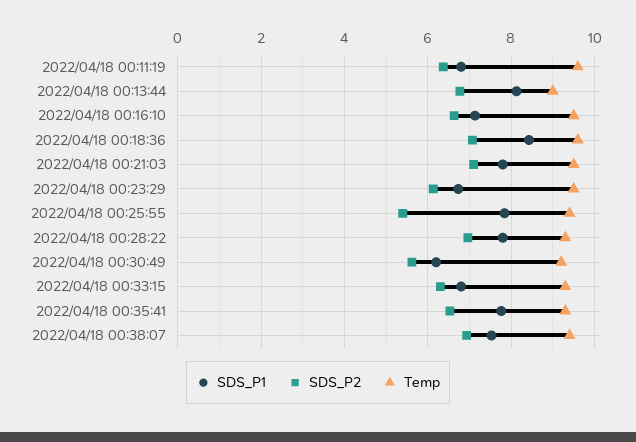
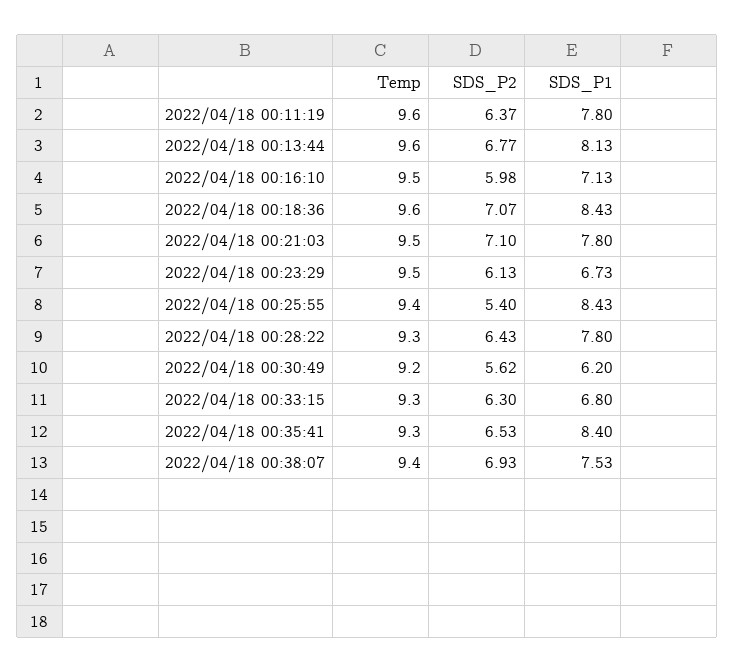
  {
    "SDS_P1": {
-     "2022/04/18 00:11:19": 6.8,
+     "2022/04/18 00:11:19": 7.8,
      "2022/04/18 00:13:44": 8.13,
      "2022/04/18 00:16:10": 7.13,
      "2022/04/18 00:18:36": 8.43,
      "2022/04/18 00:21:03": 7.8,
      "2022/04/18 00:23:29": 6.73,
-     "2022/04/18 00:25:55": 7.8,
+     "2022/04/18 00:25:55": 8.43,
      "2022/04/18 00:28:22": 7.8,
      "2022/04/18 00:30:49": 6.2,
      "2022/04/18 00:33:15": 6.8,
-     "2022/04/18 00:35:41": 7.8,
+     "2022/04/18 00:35:41": 8.4,
      "2022/04/18 00:38:07": 7.53
    },
    "SDS_P2": {
      "2022/04/18 00:11:19": 6.37,
      "2022/04/18 00:13:44": 6.77,
-     "2022/04/18 00:16:10": 6.6,
+     "2022/04/18 00:16:10": 5.98,
      "2022/04/18 00:18:36": 7.07,
      "2022/04/18 00:21:03": 7.1,
      "2022/04/18 00:23:29": 6.13,
      "2022/04/18 00:25:55": 5.4,
-     "2022/04/18 00:28:22": 7,
+     "2022/04/18 00:28:22": 6.43,
      "2022/04/18 00:30:49": 5.62,
      "2022/04/18 00:33:15": 6.3,
      "2022/04/18 00:35:41": 6.53,
      "2022/04/18 00:38:07": 6.93
    },
    "Temp": {
      "2022/04/18 00:11:19": 9.6,
-     "2022/04/18 00:13:44": 9,
+     "2022/04/18 00:13:44": 9.6,
      "2022/04/18 00:16:10": 9.5,
      "2022/04/18 00:18:36": 9.6,
      "2022/04/18 00:21:03": 9.5,
      "2022/04/18 00:23:29": 9.5,
      "2022/04/18 00:25:55": 9.4,
      "2022/04/18 00:28:22": 9.3,
      "2022/04/18 00:30:49": 9.2,
      "2022/04/18 00:33:15": 9.3,
      "2022/04/18 00:35:41": 9.3,
      "2022/04/18 00:38:07": 9.4
    }
  }

